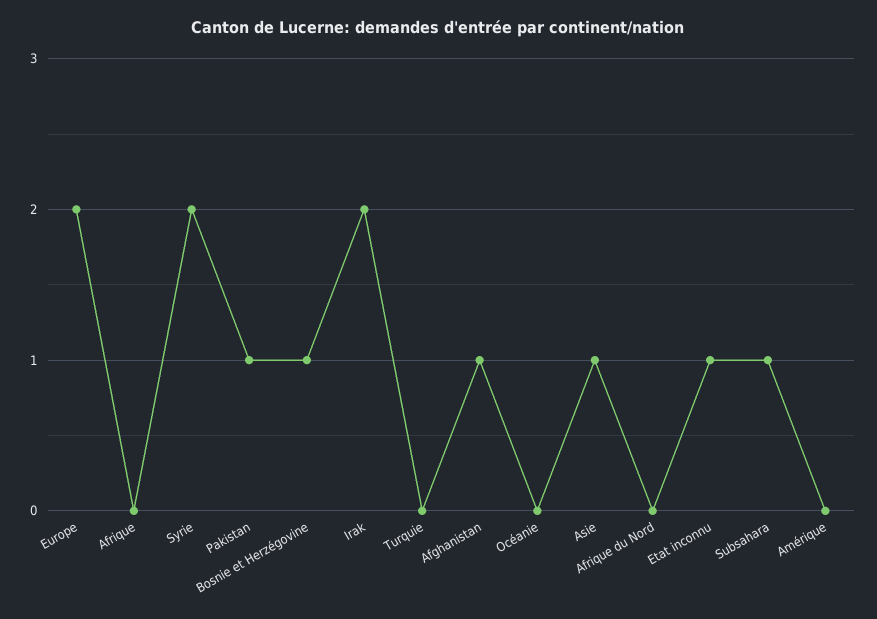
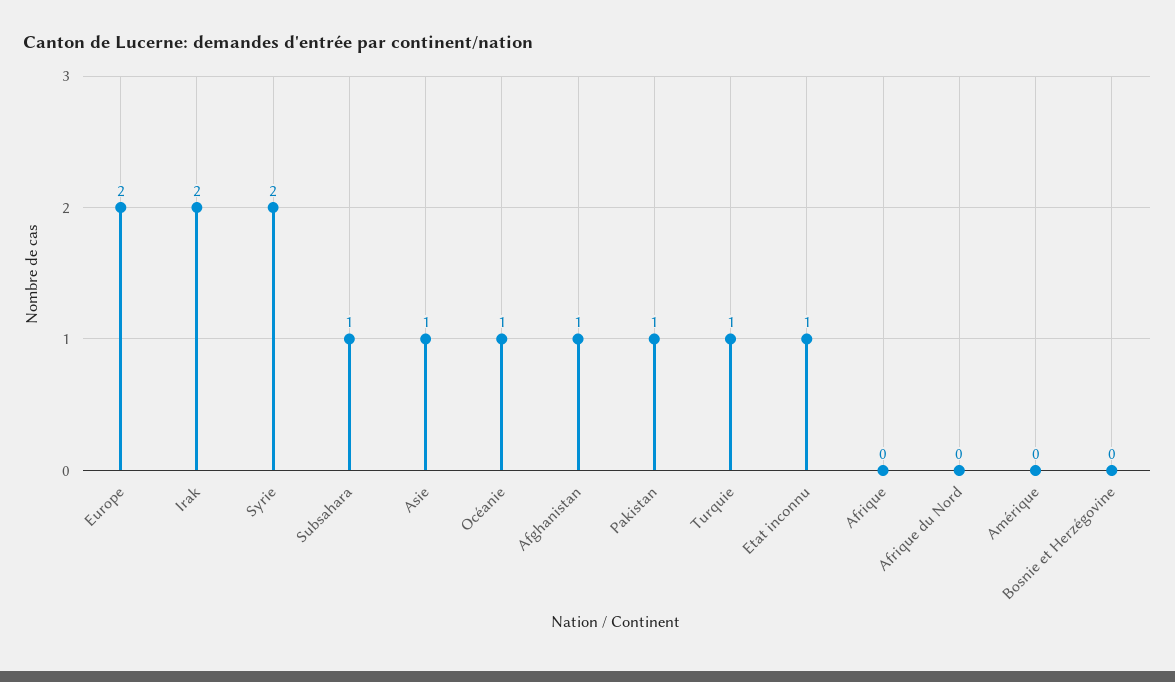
  {
    "Europe": 2,
    "Afrique": 0,
    "Syrie": 2,
    "Pakistan": 1,
-   "Bosnie et Herzégovine": 1,
+   "Bosnie et Herzégovine": 0,
    "Irak": 2,
-   "Turquie": 0,
+   "Turquie": 1,
    "Afghanistan": 1,
-   "Océanie": 0,
+   "Océanie": 1,
    "Asie": 1,
    "Afrique du Nord": 0,
    "Etat inconnu": 1,
    "Subsahara": 1,
    "Amérique": 0
  }

